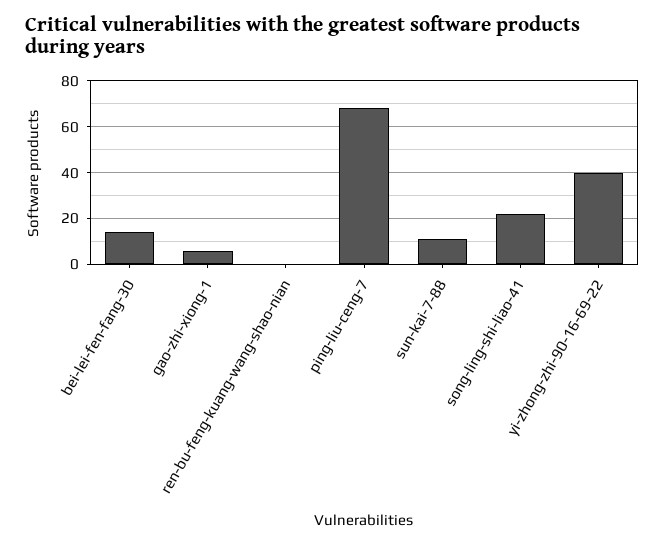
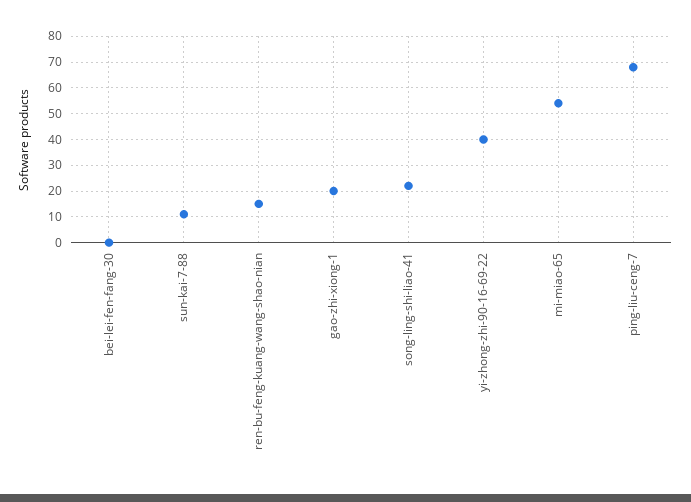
  {
-   "bei-lei-fen-fang-30": 15,
+   "bei-lei-fen-fang-30": 0,
-   "gao-zhi-xiong-1": 5,
+   "gao-zhi-xiong-1": 20,
-   "ren-bu-feng-kuang-wang-shao-nian": 0,
+   "ren-bu-feng-kuang-wang-shao-nian": 15,
    "ping-liu-ceng-7": 70,
    "sun-kai-7-88": 10,
    "song-ling-shi-liao-41": 20,
-   "yi-zhong-zhi-90-16-69-22": 40
+   "yi-zhong-zhi-90-16-69-22": 40,
+   "mi-miao-65": 55
  }

